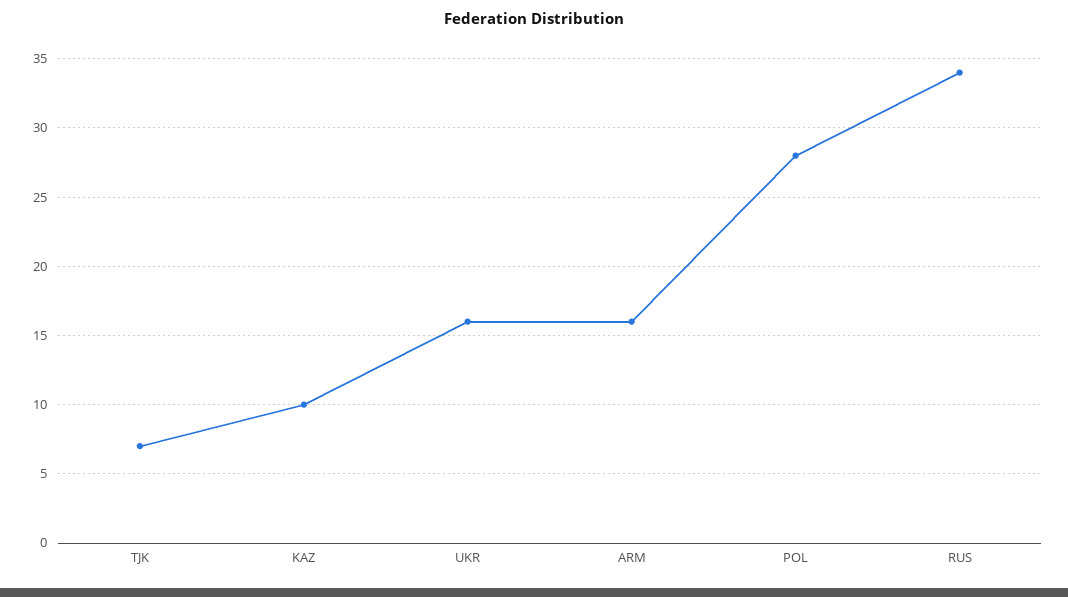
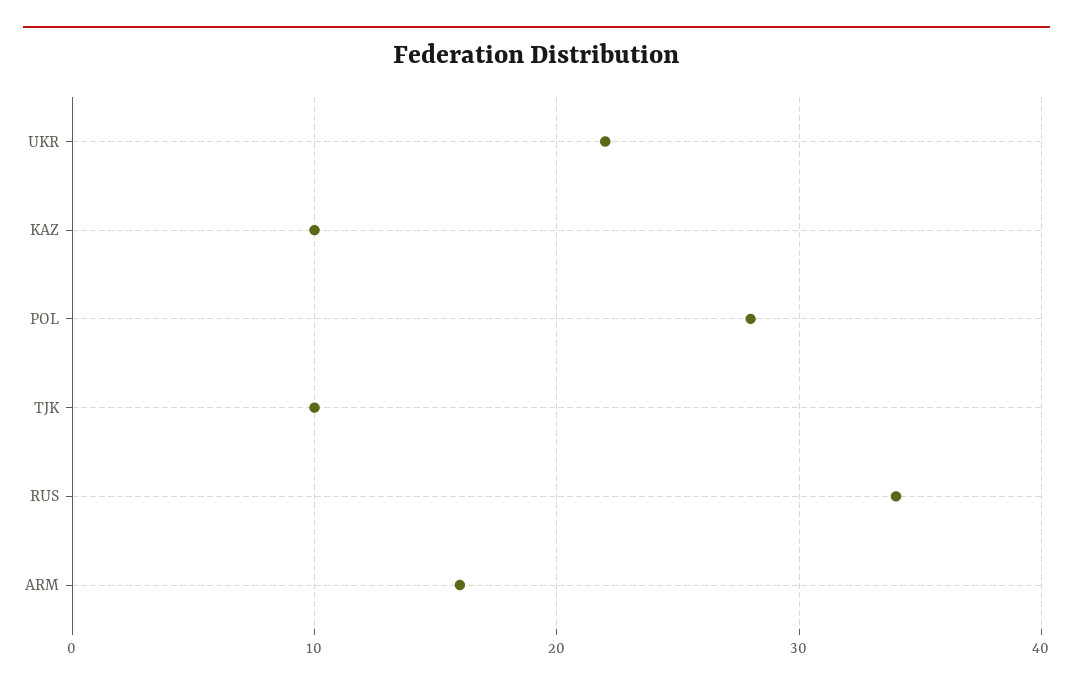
  {
-   "TJK": 7,
+   "TJK": 10,
    "KAZ": 10,
-   "UKR": 16,
+   "UKR": 22,
    "ARM": 16,
    "POL": 28,
    "RUS": 34
  }

